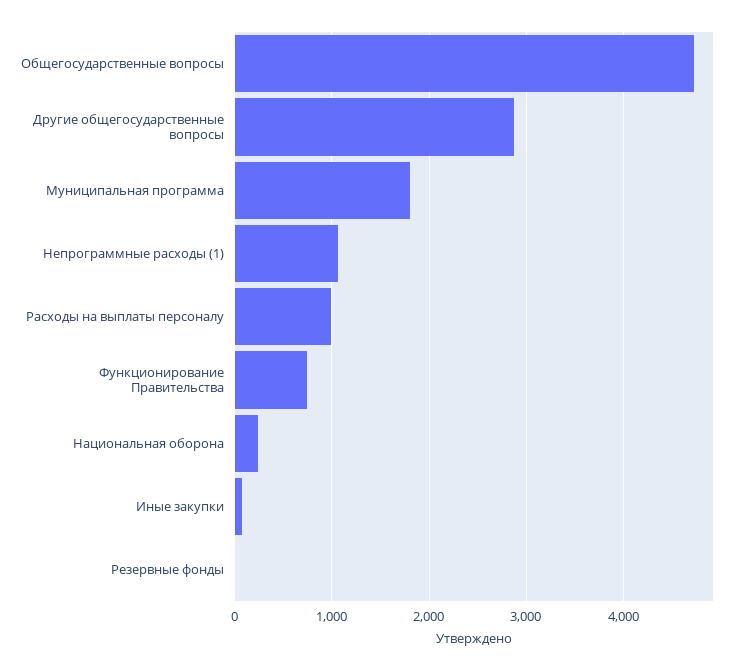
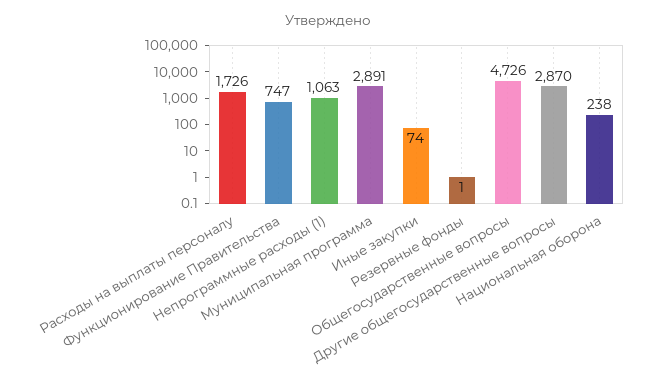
  {
    "Общегосударственные вопросы": 4726,
    "Другие общегосударственные вопросы": 2870,
-   "Муниципальная программа": 1800,
+   "Муниципальная программа": 2891,
    "Непрограммные расходы (1)": 1063,
-   "Расходы на выплаты персоналу": 1000,
+   "Расходы на выплаты персоналу": 1726,
    "Функционирование Правительства": 747,
    "Национальная оборона": 238,
    "Иные закупки": 74,
    "Резервные фонды": 1
  }

